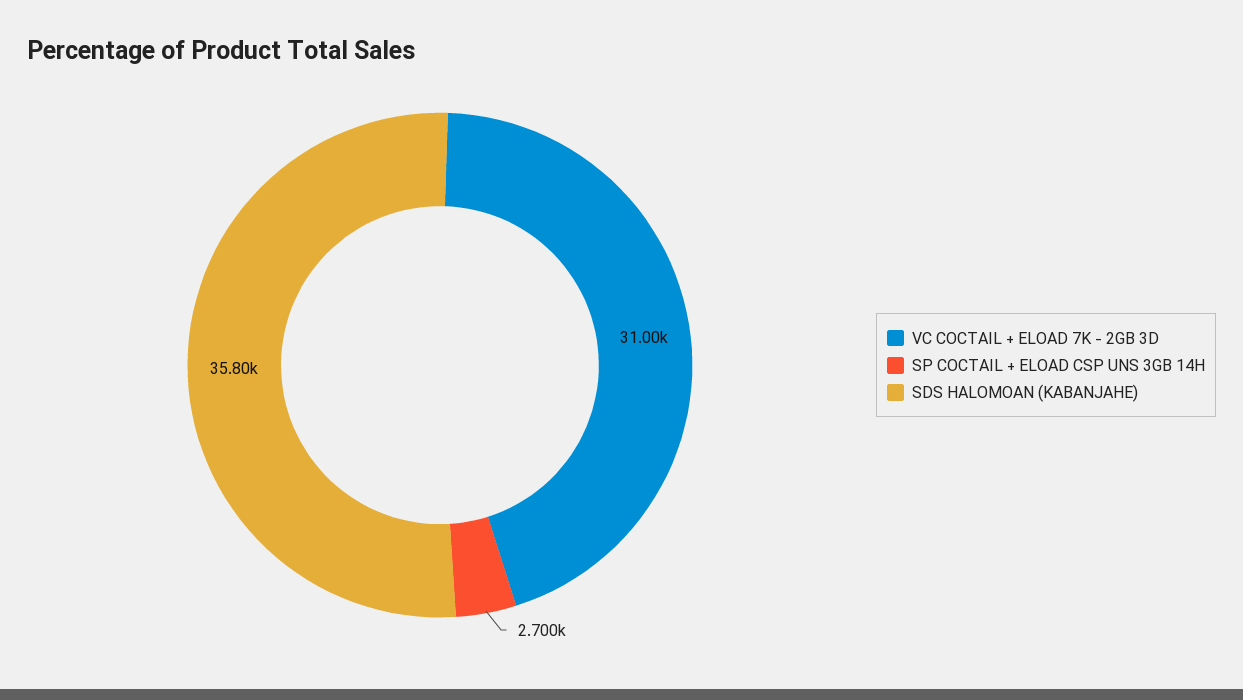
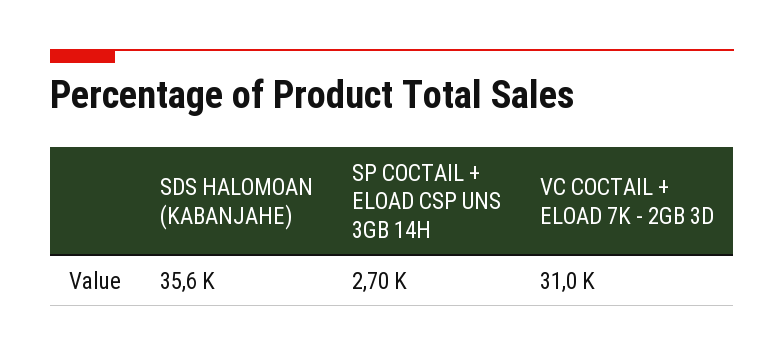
  {
    "VC COCTAIL + ELOAD 7K - 2GB 3D": 31000,
    "SP COCTAIL + ELOAD CSP UNS 3GB 14H": 2700,
-   "SDS HALOMOAN (KABANJAHE)": 35800
+   "SDS HALOMOAN (KABANJAHE)": 35600
  }

